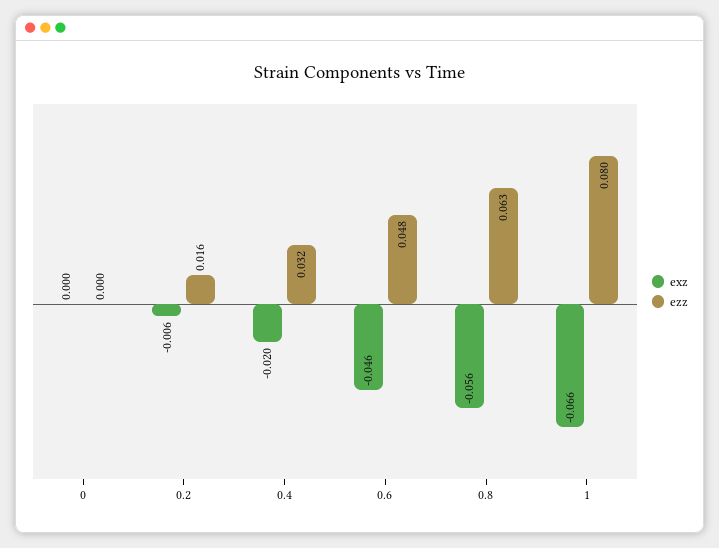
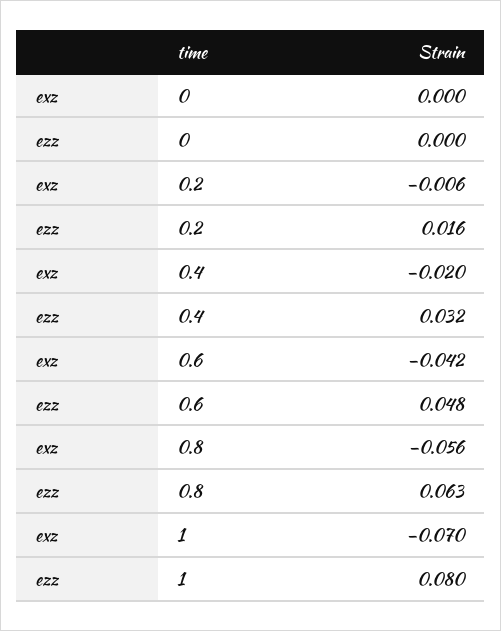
  {
    "exz": {
      "0": 0,
      "0.2": -0.006,
      "0.4": -0.02,
-     "0.6": -0.046,
+     "0.6": -0.042,
      "0.8": -0.056,
-     "1": -0.066
+     "1": -0.07
    },
    "ezz": {
      "0": 0,
      "0.2": 0.016,
      "0.4": 0.032,
      "0.6": 0.048,
      "0.8": 0.063,
      "1": 0.08
    }
  }

